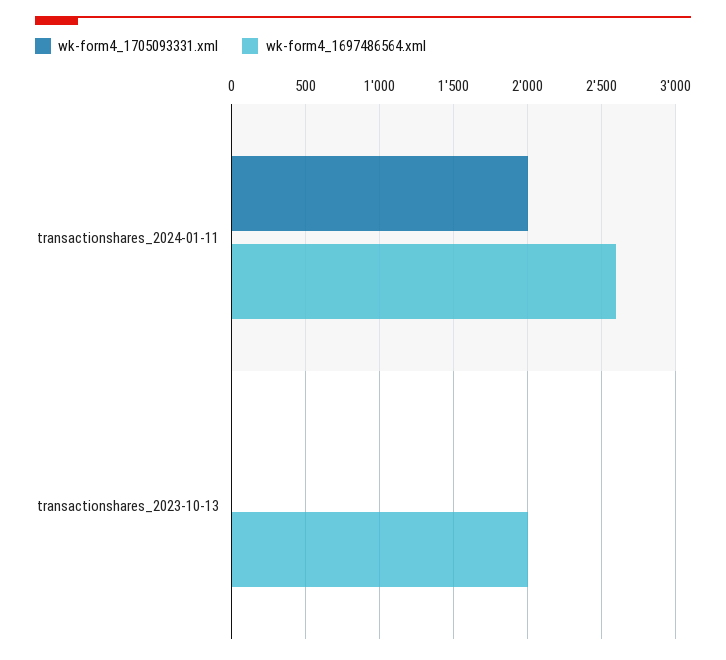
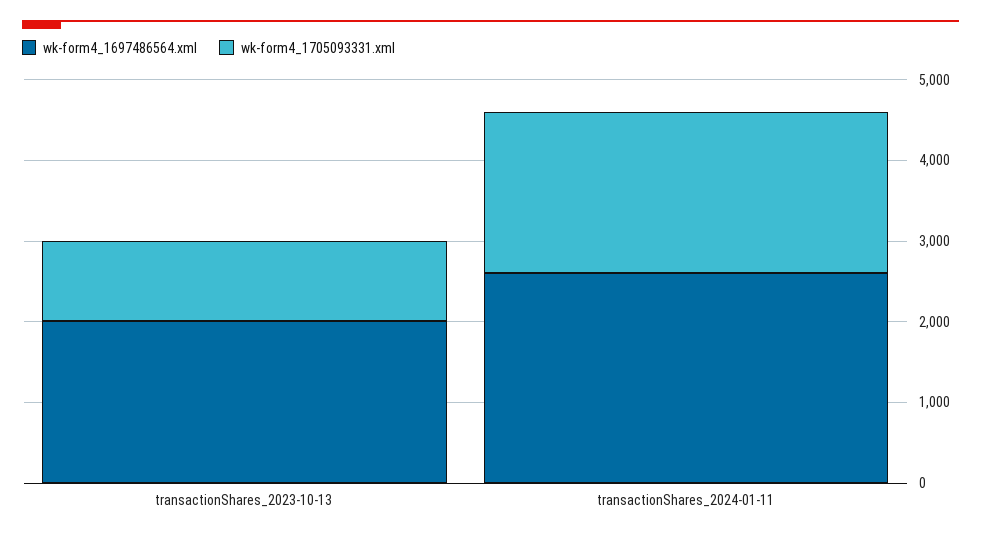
  {
    "wk-form4_1705093331.xml": {
      "transactionshares_2024-01-11": 2000,
-     "transactionshares_2023-10-13": 0
+     "transactionshares_2023-10-13": 1000
    },
    "wk-form4_1697486564.xml": {
      "transactionshares_2024-01-11": 2600,
      "transactionshares_2023-10-13": 2000
    }
  }

